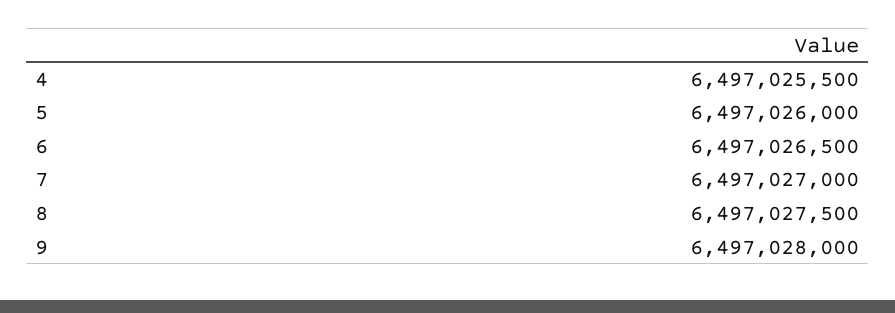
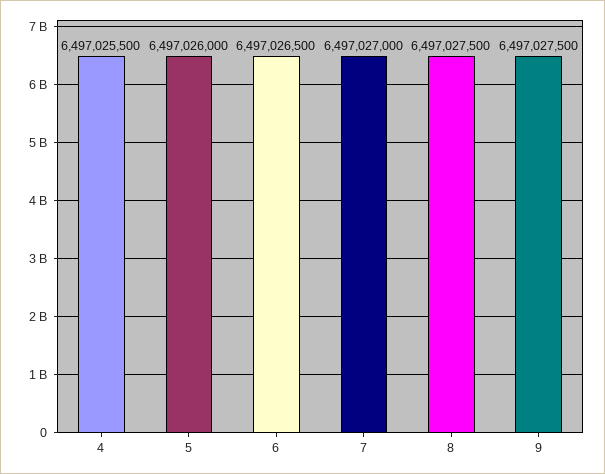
  {
    "4": 6497025500,
    "5": 6497026000,
    "6": 6497026500,
    "7": 6497027000,
    "8": 6497027500,
-   "9": 6497028000
+   "9": 6497027500
  }

